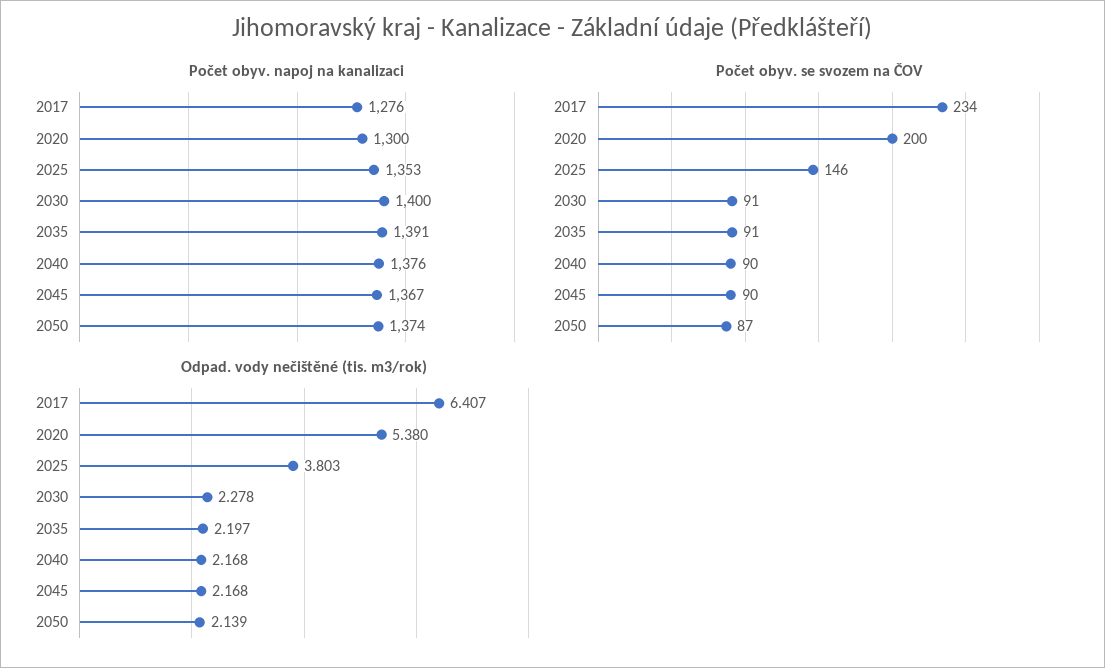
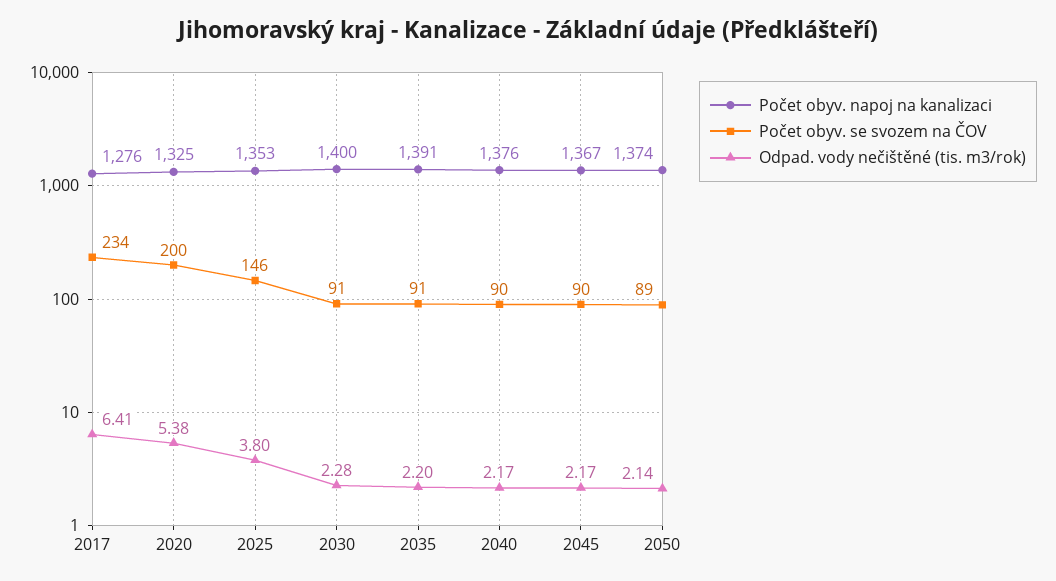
  {
    "Počet obyv. napoj na kanalizaci": {
      "2017": 1276,
-     "2020": 1300,
+     "2020": 1325,
      "2025": 1353,
      "2030": 1400,
      "2035": 1391,
      "2040": 1376,
      "2045": 1367,
      "2050": 1374
    },
    "Počet obyv. se svozem na ČOV": {
      "2017": 234,
      "2020": 200,
      "2025": 146,
      "2030": 91,
      "2035": 91,
      "2040": 90,
      "2045": 90,
-     "2050": 87
+     "2050": 89
    },
    "Odpad. vody nečištěné (tis. m3/rok)": {
      "2017": 6.407,
      "2020": 5.38,
      "2025": 3.803,
      "2030": 2.278,
      "2035": 2.197,
      "2040": 2.168,
      "2045": 2.168,
      "2050": 2.139
    }
  }

